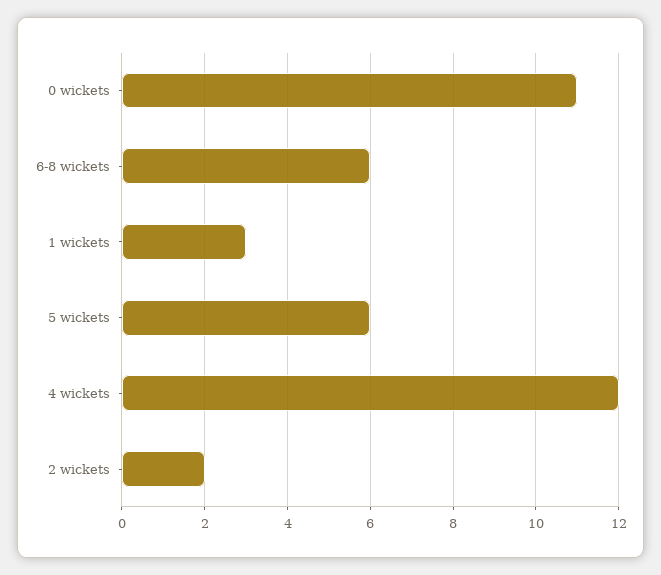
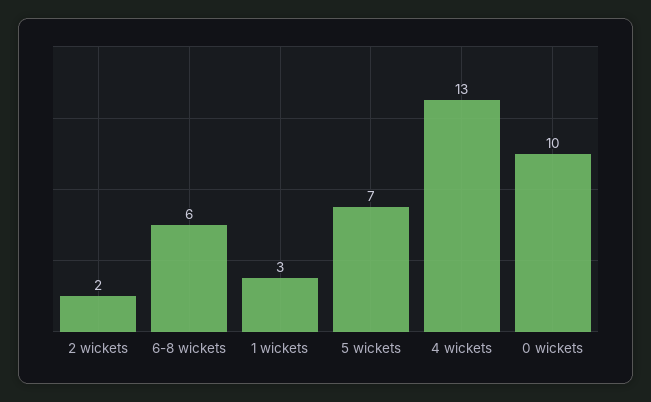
  {
-   "0 wickets": 11,
+   "0 wickets": 10,
    "6-8 wickets": 6,
    "1 wickets": 3,
-   "5 wickets": 6,
+   "5 wickets": 7,
-   "4 wickets": 12,
+   "4 wickets": 13,
    "2 wickets": 2
  }

